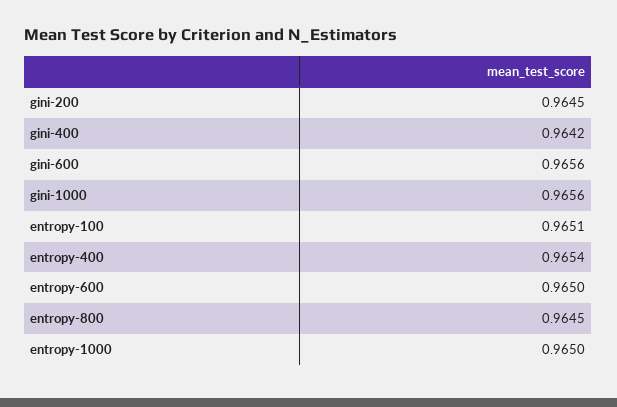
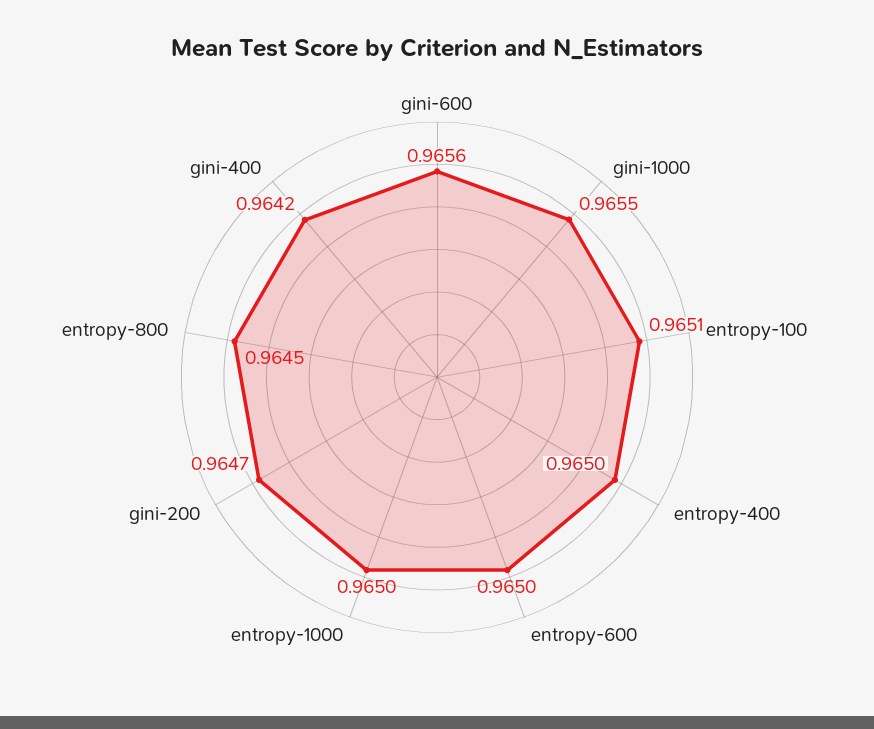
  {
-   "gini-200": 0.9645,
+   "gini-200": 0.9647,
    "gini-400": 0.9642,
    "gini-600": 0.9656,
-   "gini-1000": 0.9656,
+   "gini-1000": 0.9655,
    "entropy-100": 0.9651,
-   "entropy-400": 0.9654,
+   "entropy-400": 0.965,
    "entropy-600": 0.965,
    "entropy-800": 0.9645,
    "entropy-1000": 0.965
  }

